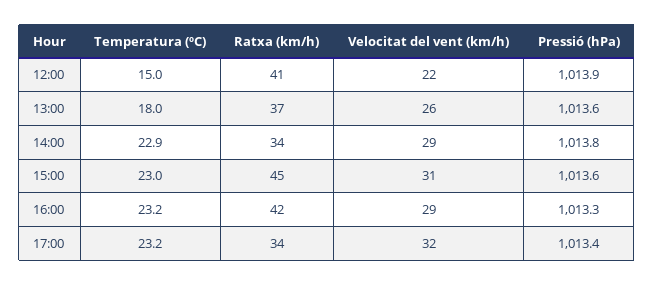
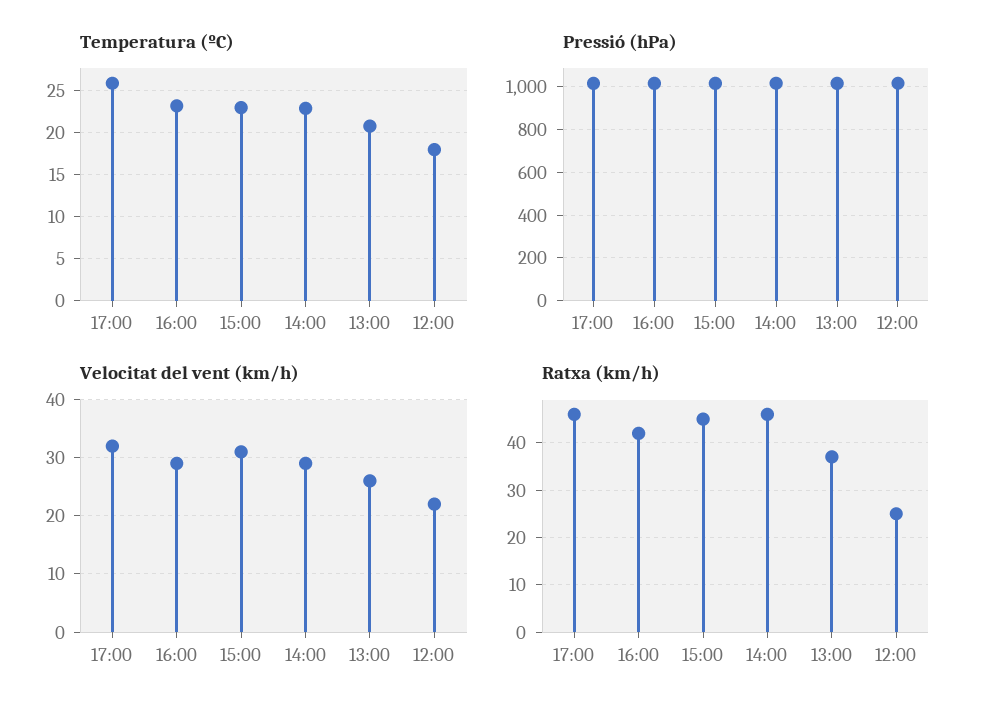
  {
    "Temperatura (ºC)": {
-     "12:00": 15,
+     "12:00": 18,
-     "13:00": 18,
+     "13:00": 21,
      "14:00": 22.9,
      "15:00": 23,
      "16:00": 23.2,
-     "17:00": 23.2
+     "17:00": 26
    },
    "Ratxa (km/h)": {
-     "12:00": 41,
+     "12:00": 25,
      "13:00": 37,
-     "14:00": 34,
+     "14:00": 45,
      "15:00": 45,
      "16:00": 42,
-     "17:00": 34
+     "17:00": 45
    },
    "Velocitat del vent (km/h)": {
      "12:00": 22,
      "13:00": 26,
      "14:00": 29,
      "15:00": 31,
      "16:00": 29,
      "17:00": 32
    },
    "Pressió (hPa)": {
      "12:00": 1013.9,
      "13:00": 1013.6,
      "14:00": 1013.8,
      "15:00": 1013.6,
      "16:00": 1013.3,
      "17:00": 1013.4
    }
  }

